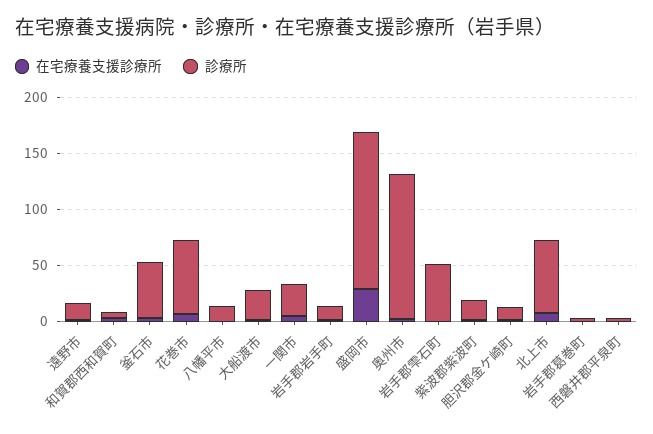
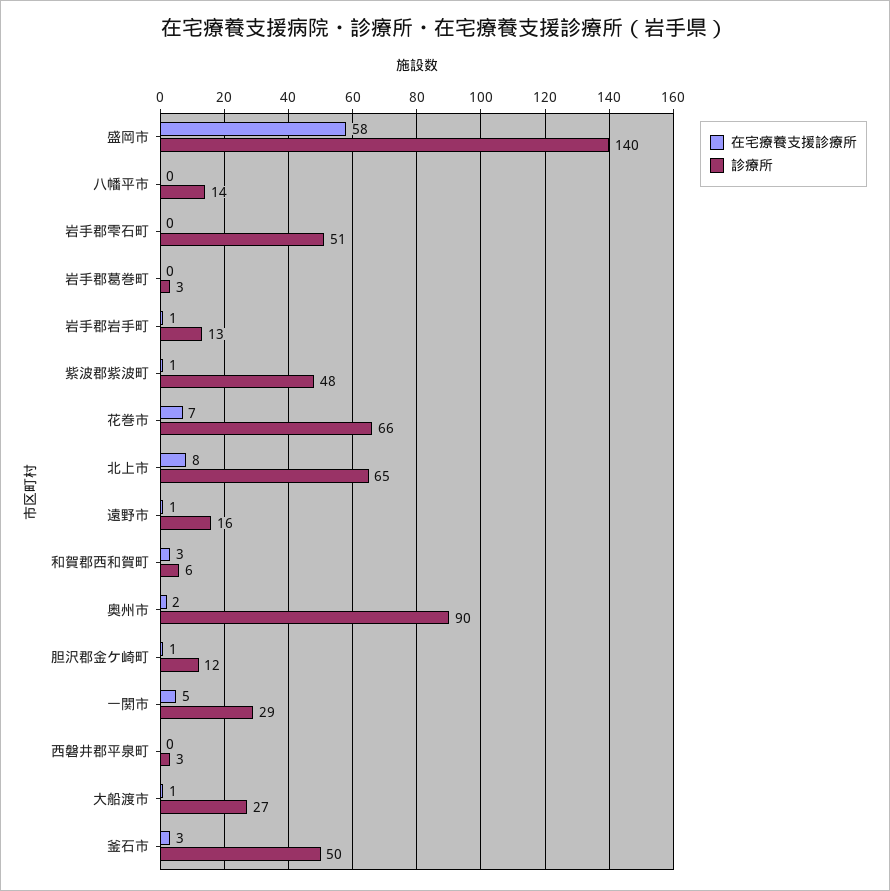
  {
    "在宅療養支援診療所": {
      "遠野市": 1,
      "和賀郡西和賀町": 3,
      "釜石市": 3,
      "花巻市": 7,
      "八幡平市": 0,
      "大船渡市": 1,
      "一関市": 5,
      "岩手郡岩手町": 1,
-     "盛岡市": 30,
+     "盛岡市": 58,
      "奥州市": 2,
      "岩手郡雫石町": 0,
      "紫波郡紫波町": 1,
      "胆沢郡金ケ崎町": 1,
      "北上市": 8,
      "岩手郡葛巻町": 0,
      "西磐井郡平泉町": 0
    },
    "診療所": {
      "遠野市": 16,
      "和賀郡西和賀町": 6,
      "釜石市": 50,
      "花巻市": 66,
      "八幡平市": 14,
      "大船渡市": 27,
      "一関市": 29,
      "岩手郡岩手町": 13,
      "盛岡市": 140,
-     "奥州市": 130,
+     "奥州市": 90,
      "岩手郡雫石町": 51,
-     "紫波郡紫波町": 20,
+     "紫波郡紫波町": 48,
      "胆沢郡金ケ崎町": 12,
      "北上市": 65,
      "岩手郡葛巻町": 3,
      "西磐井郡平泉町": 3
    }
  }

